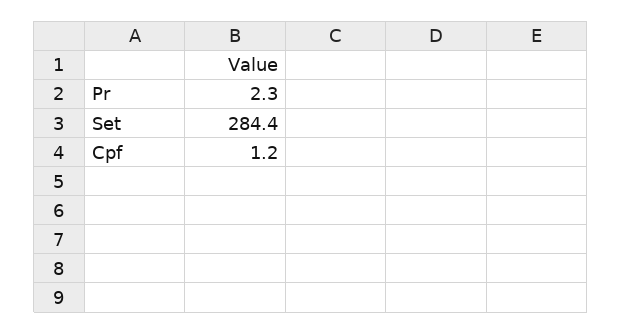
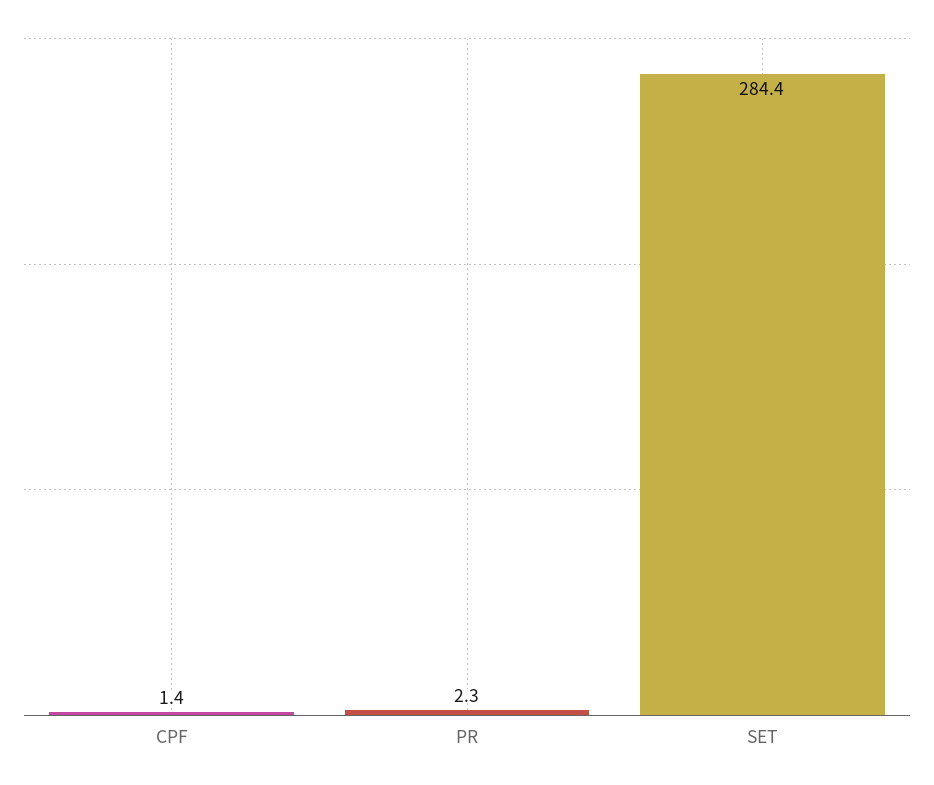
  {
    "Pr": 2.3,
    "Set": 284.4,
-   "Cpf": 1.2
+   "Cpf": 1.4
  }

